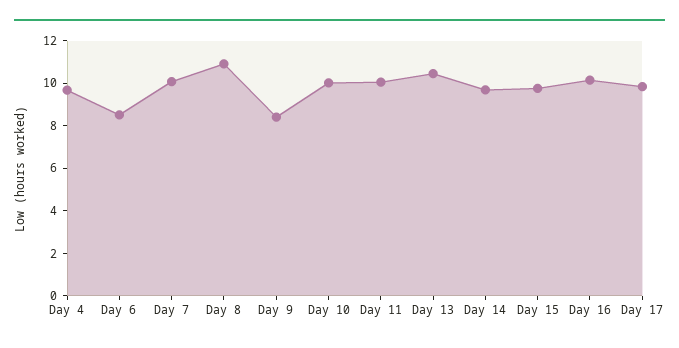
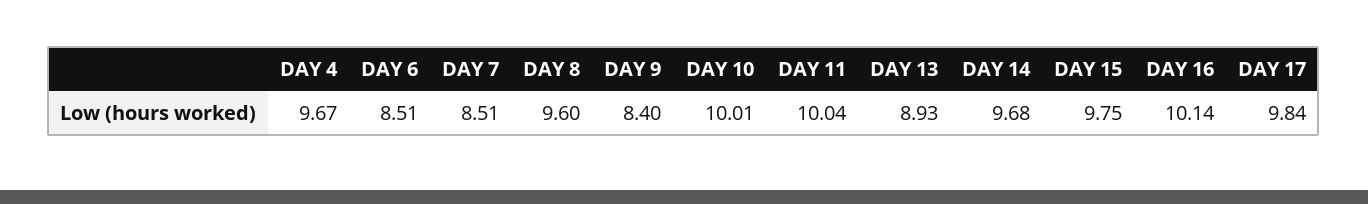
  {
    "Day 4": 9.67,
    "Day 6": 8.51,
-   "Day 7": 10,
+   "Day 7": 8.51,
-   "Day 8": 11,
+   "Day 8": 9.6,
    "Day 9": 8.4,
    "Day 10": 10.01,
    "Day 11": 10.04,
-   "Day 13": 10.5,
+   "Day 13": 8.93,
    "Day 14": 9.68,
    "Day 15": 9.75,
    "Day 16": 10.14,
    "Day 17": 9.84
  }

